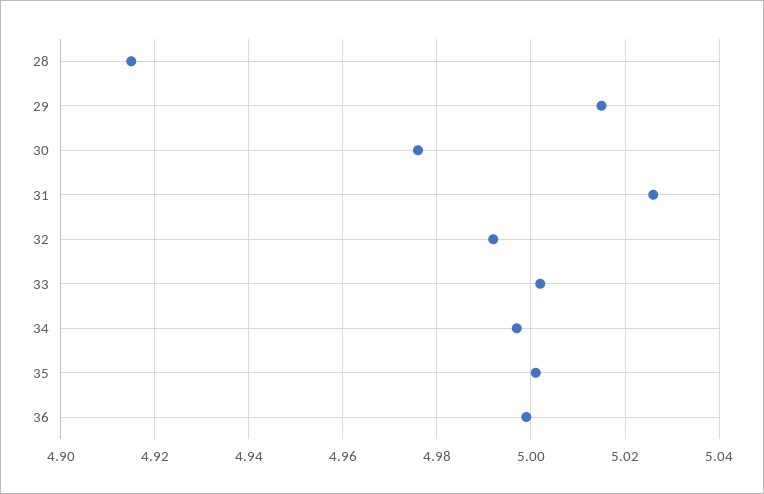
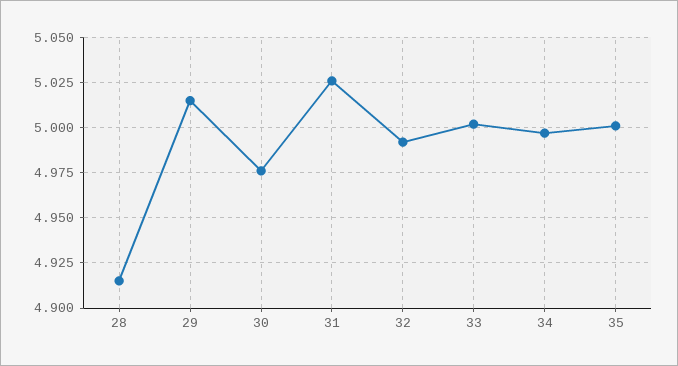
  {
    "28": 4.915,
    "29": 5.015,
    "30": 4.975,
    "31": 5.025,
    "32": 4.99,
    "33": 5,
    "34": 4.995,
-   "35": 5,
+   "35": 5
-   "36": 5
  }

